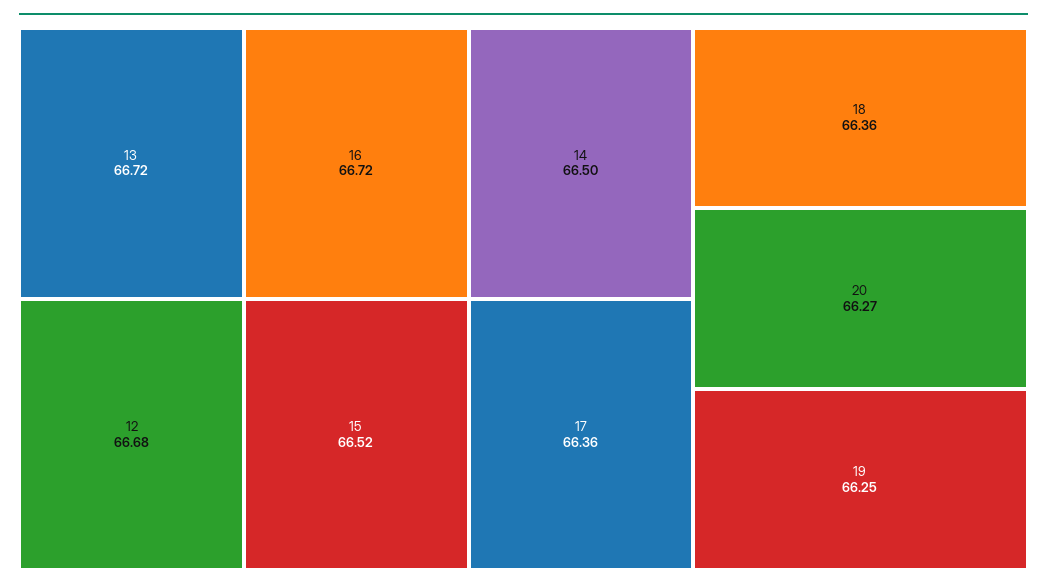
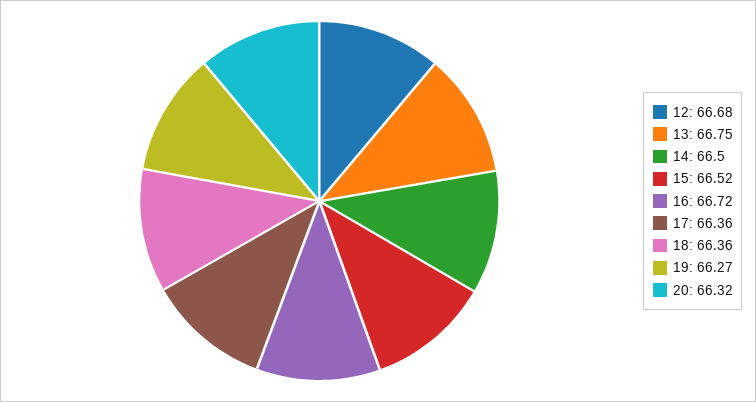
  {
-   "13": 66.72,
+   "13": 66.75,
    "16": 66.72,
    "12": 66.68,
    "15": 66.52,
    "14": 66.5,
    "17": 66.36,
    "18": 66.36,
-   "20": 66.27,
+   "20": 66.32,
-   "19": 66.25
+   "19": 66.27
  }

